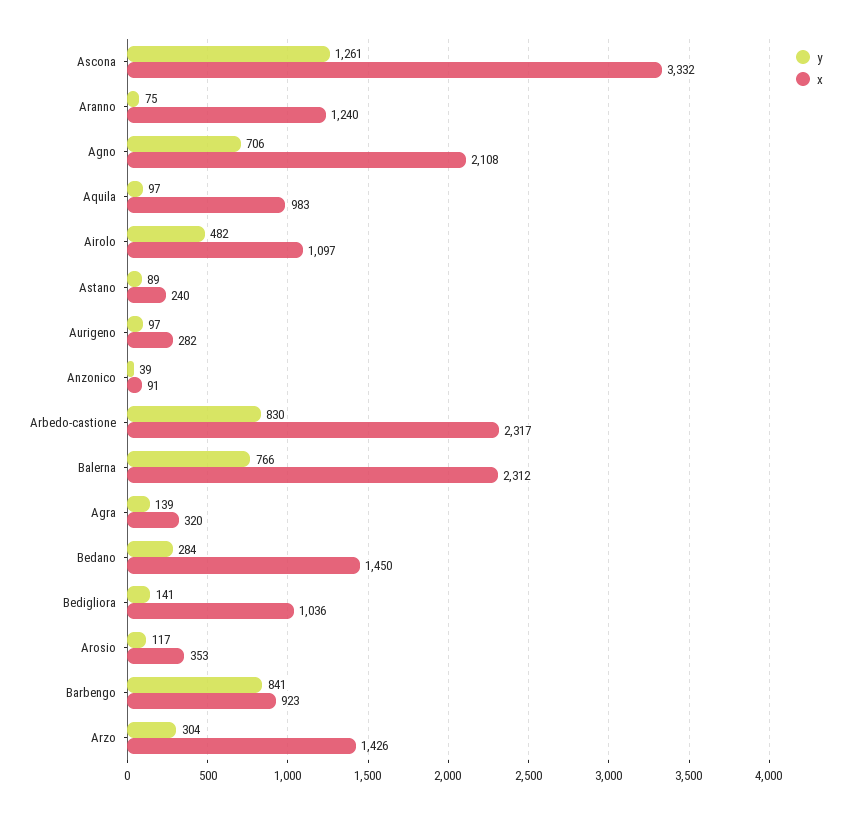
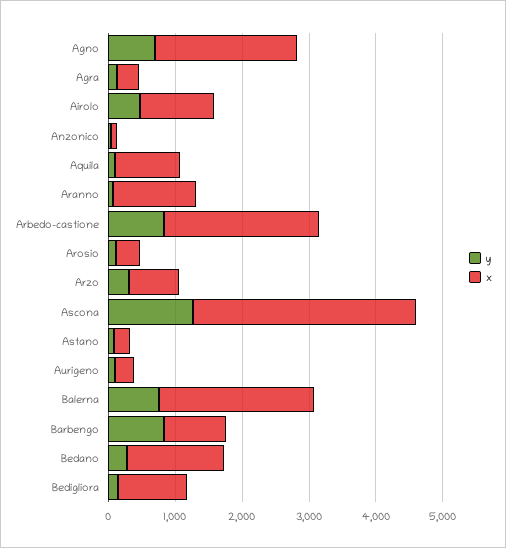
  {
    "y": {
      "Ascona": 1261,
      "Aranno": 75,
      "Agno": 706,
      "Aquila": 97,
      "Airolo": 482,
      "Astano": 89,
      "Aurigeno": 97,
      "Anzonico": 39,
      "Arbedo-castione": 830,
      "Balerna": 766,
      "Agra": 139,
      "Bedano": 284,
      "Bedigliora": 141,
      "Arosio": 117,
      "Barbengo": 841,
      "Arzo": 304
    },
    "x": {
      "Ascona": 3332,
      "Aranno": 1240,
      "Agno": 2108,
      "Aquila": 983,
      "Airolo": 1097,
      "Astano": 240,
      "Aurigeno": 282,
      "Anzonico": 91,
      "Arbedo-castione": 2317,
      "Balerna": 2312,
      "Agra": 320,
      "Bedano": 1450,
      "Bedigliora": 1036,
      "Arosio": 353,
      "Barbengo": 923,
-     "Arzo": 1426
+     "Arzo": 800
    }
  }

